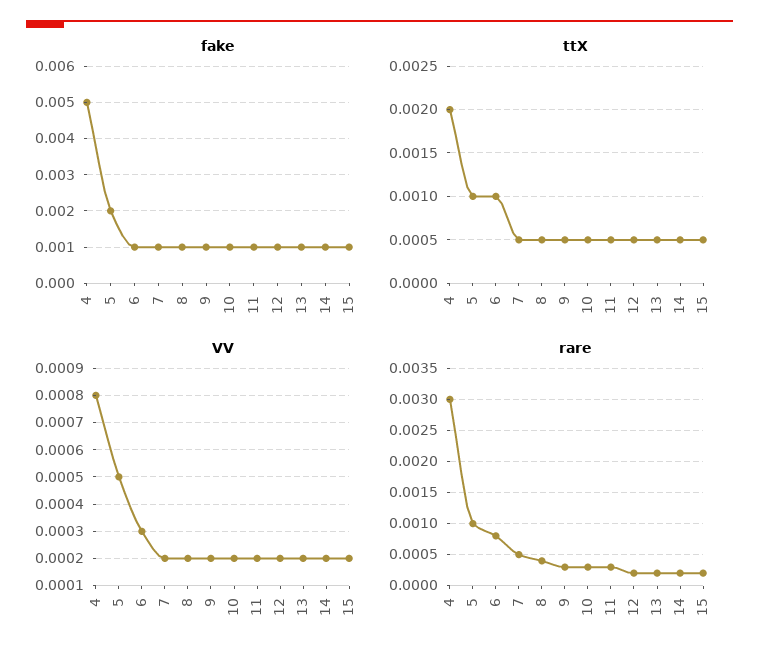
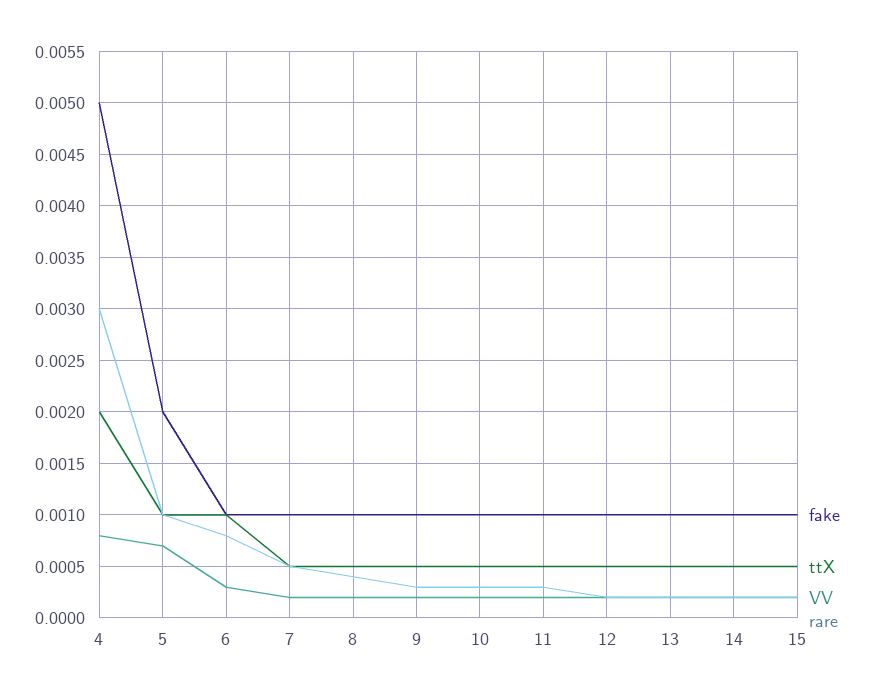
  {
    "fake": {
      "4": 0.005,
      "5": 0.002,
      "6": 0.001,
      "7": 0.001,
      "8": 0.001,
      "9": 0.001,
      "10": 0.001,
      "11": 0.001,
      "12": 0.001,
      "13": 0.001,
      "14": 0.001,
      "15": 0.001
    },
    "ttX": {
      "4": 0.002,
      "5": 0.001,
      "6": 0.001,
      "7": 0.0005,
      "8": 0.0005,
      "9": 0.0005,
      "10": 0.0005,
      "11": 0.0005,
      "12": 0.0005,
      "13": 0.0005,
      "14": 0.0005,
      "15": 0.0005
    },
    "VV": {
      "4": 0.0008,
-     "5": 0.0005,
+     "5": 0.0007,
      "6": 0.0003,
      "7": 0.0002,
      "8": 0.0002,
      "9": 0.0002,
      "10": 0.0002,
      "11": 0.0002,
      "12": 0.0002,
      "13": 0.0002,
      "14": 0.0002,
      "15": 0.0002
    },
    "rare": {
      "4": 0.003,
      "5": 0.001,
      "6": 0.0008,
      "7": 0.0005,
      "8": 0.0004,
      "9": 0.0003,
      "10": 0.0003,
      "11": 0.0003,
      "12": 0.0002,
      "13": 0.0002,
      "14": 0.0002,
      "15": 0.0002
    }
  }

